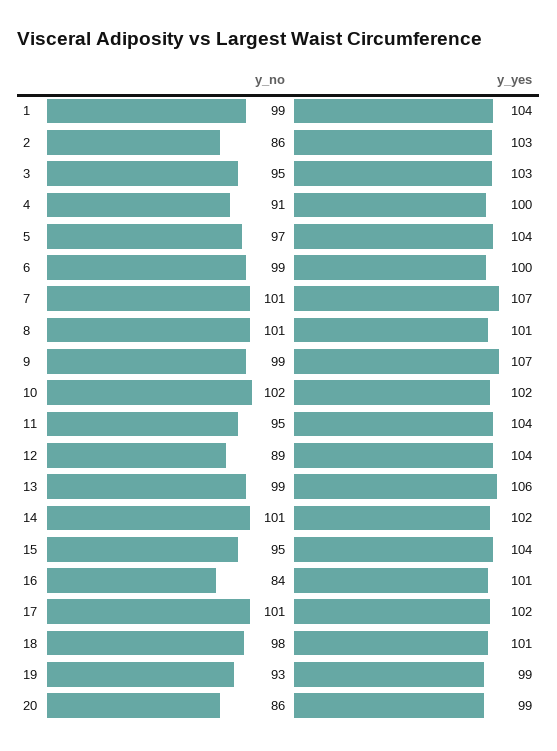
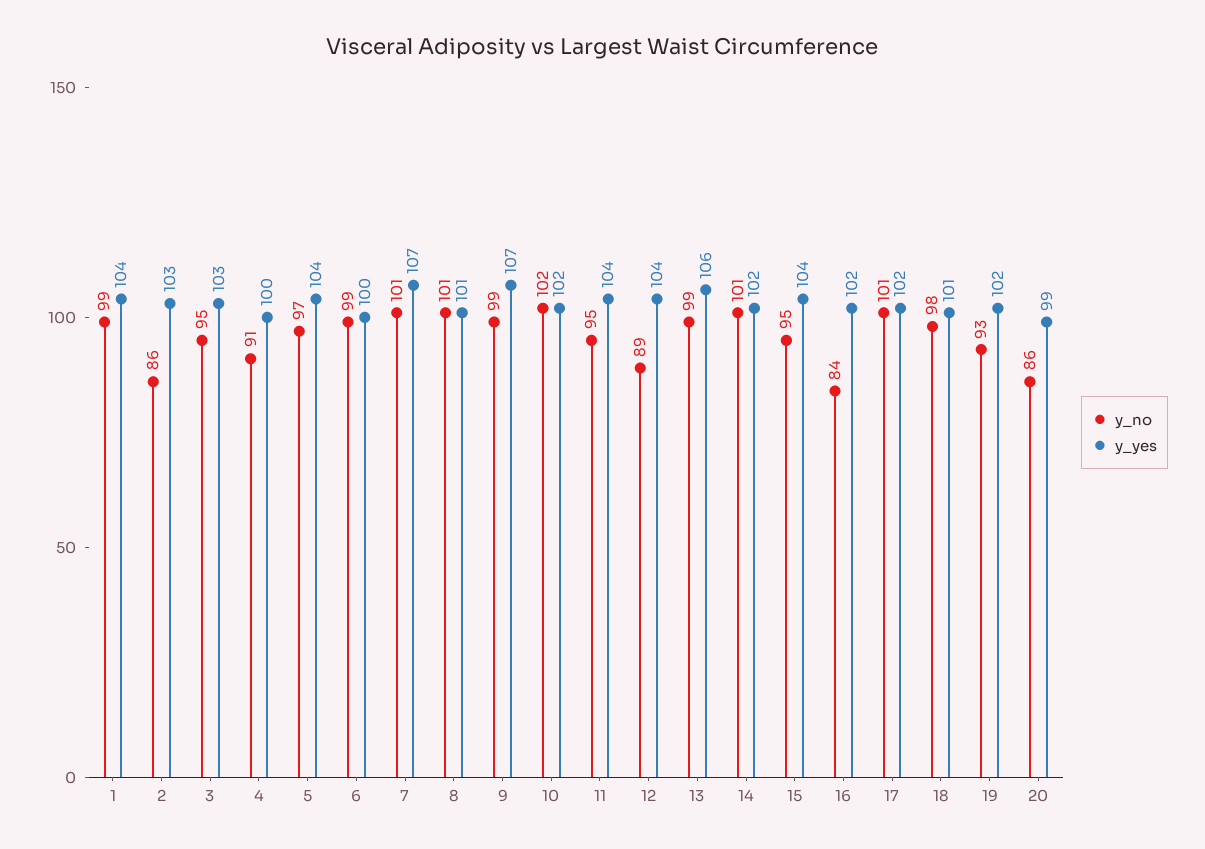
  {
    "y_no": {
      "1": 99,
      "2": 86,
      "3": 95,
      "4": 91,
      "5": 97,
      "6": 99,
      "7": 101,
      "8": 101,
      "9": 99,
      "10": 102,
      "11": 95,
      "12": 89,
      "13": 99,
      "14": 101,
      "15": 95,
      "16": 84,
      "17": 101,
      "18": 98,
      "19": 93,
      "20": 86
    },
    "y_yes": {
      "1": 104,
      "2": 103,
      "3": 103,
      "4": 100,
      "5": 104,
      "6": 100,
      "7": 107,
      "8": 101,
      "9": 107,
      "10": 102,
      "11": 104,
      "12": 104,
      "13": 106,
      "14": 102,
      "15": 104,
-     "16": 101,
+     "16": 102,
      "17": 102,
      "18": 101,
-     "19": 99,
+     "19": 102,
      "20": 99
    }
  }

